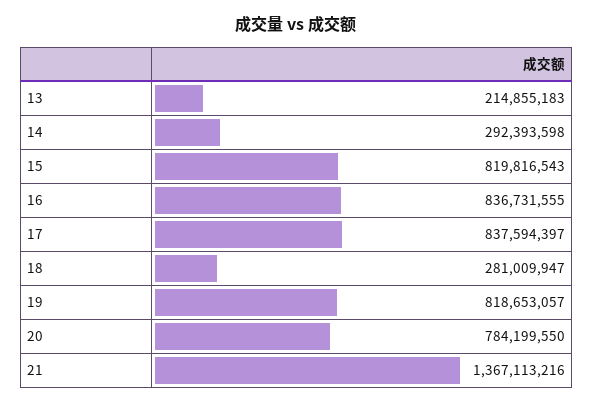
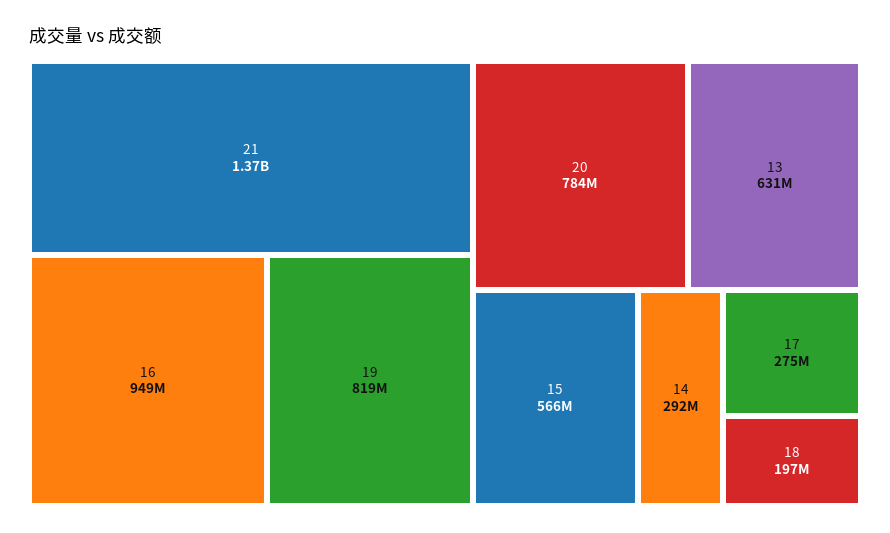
  {
-   "13": 214855183,
+   "13": 631000000,
    "14": 292393598,
-   "15": 819816543,
+   "15": 566000000,
-   "16": 836731555,
+   "16": 949000000,
-   "17": 837594397,
+   "17": 275000000,
-   "18": 281009947,
+   "18": 197000000,
    "19": 818653057,
    "20": 784199550,
    "21": 1367113216
  }

